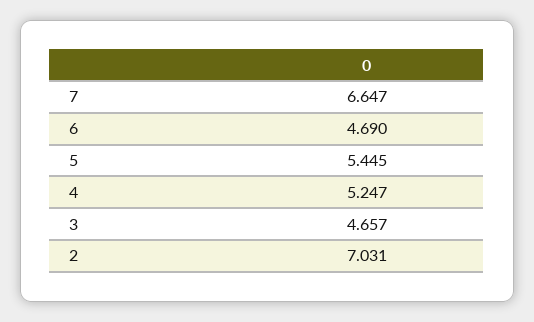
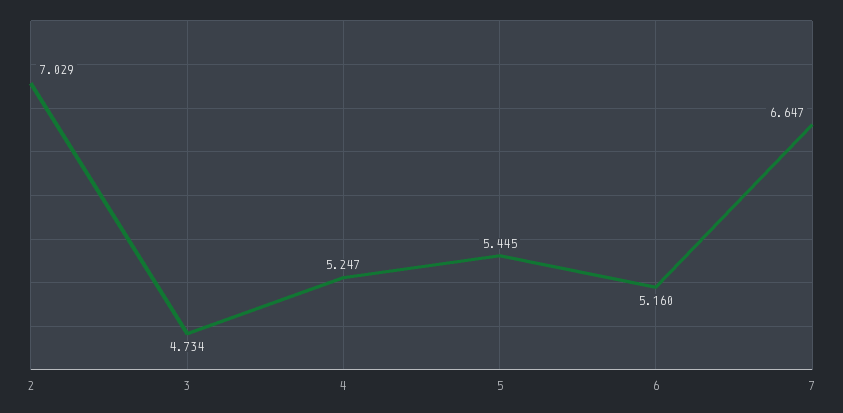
  {
    "7": 6.647,
-   "6": 4.69,
+   "6": 5.16,
    "5": 5.445,
    "4": 5.247,
-   "3": 4.657,
+   "3": 4.734,
-   "2": 7.031
+   "2": 7.029
  }

